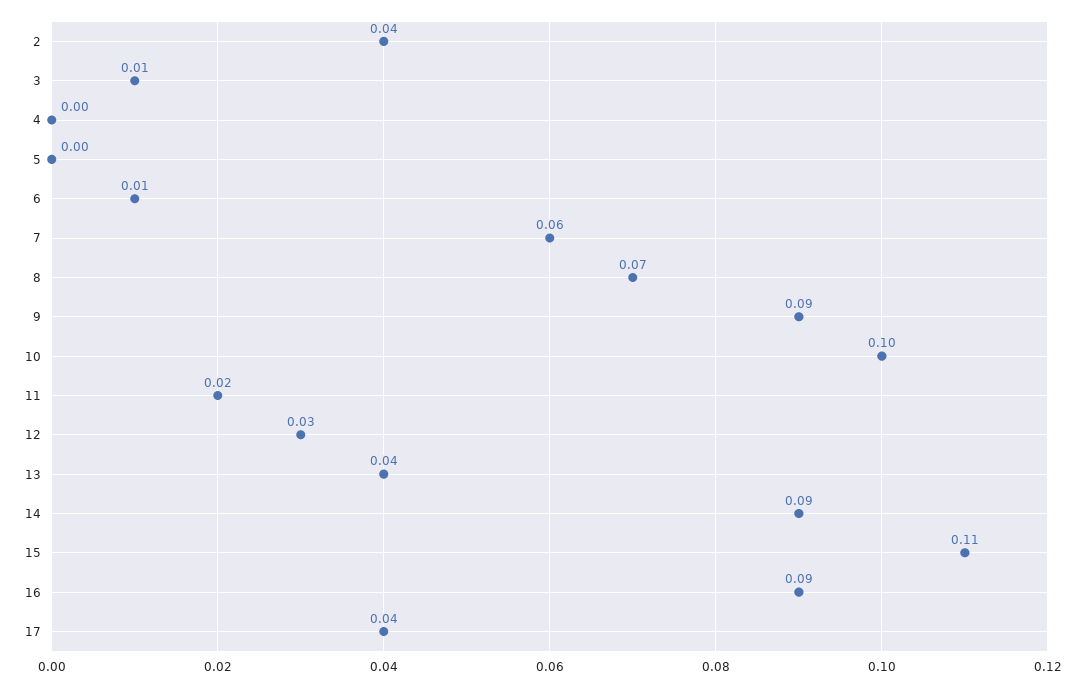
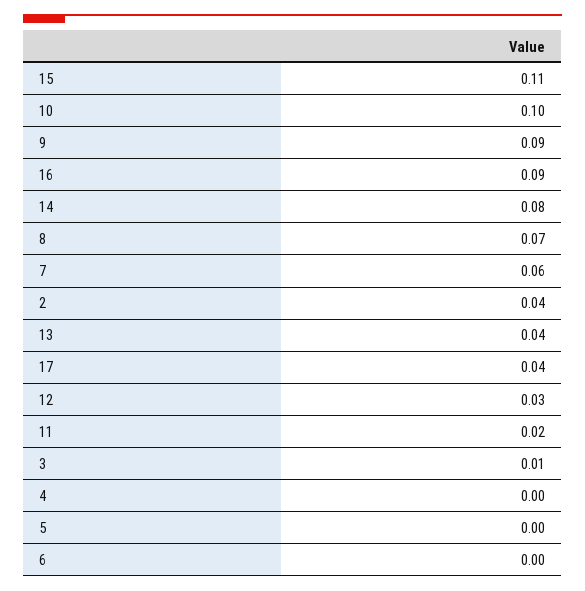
  {
    "2": 0.04,
    "3": 0.01,
    "4": 0,
    "5": 0,
-   "6": 0.01,
+   "6": 0,
    "7": 0.06,
    "8": 0.07,
    "9": 0.09,
    "10": 0.1,
    "11": 0.02,
    "12": 0.03,
    "13": 0.04,
-   "14": 0.09,
+   "14": 0.08,
    "15": 0.11,
    "16": 0.09,
    "17": 0.04
  }

